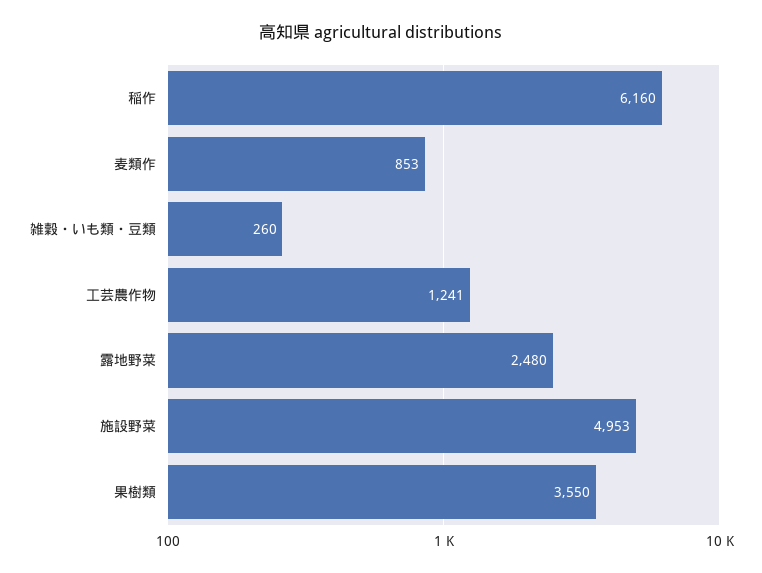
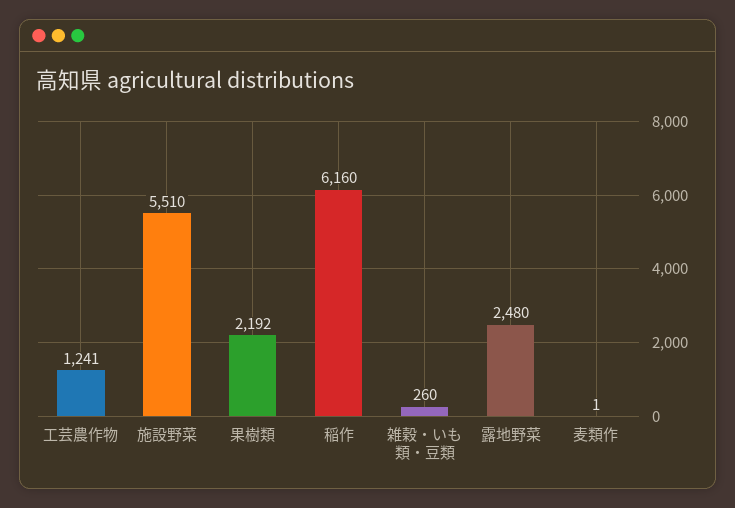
  {
    "稲作": 6160,
-   "麦類作": 853,
+   "麦類作": 1,
    "雑穀・いも類・豆類": 260,
    "工芸農作物": 1241,
    "露地野菜": 2480,
-   "施設野菜": 4953,
+   "施設野菜": 5510,
-   "果樹類": 3550
+   "果樹類": 2192
  }

